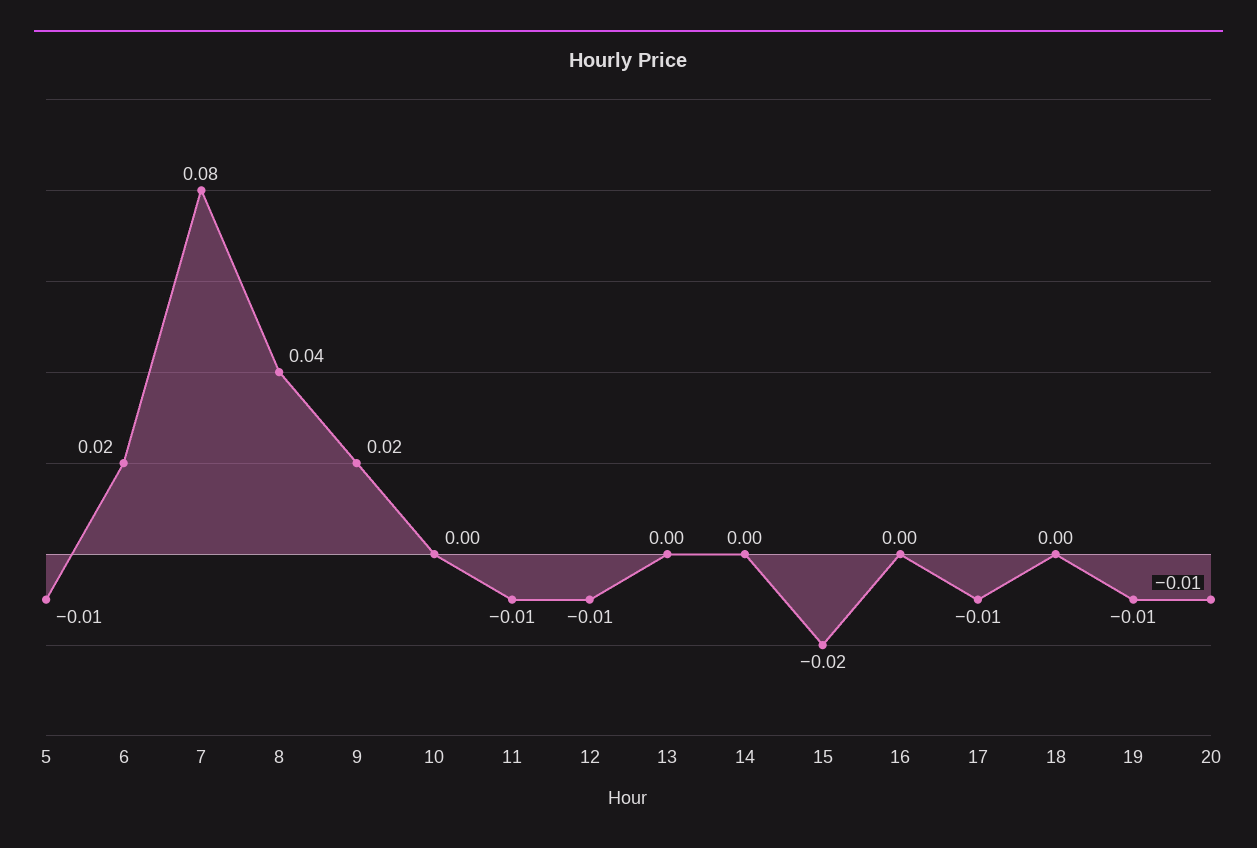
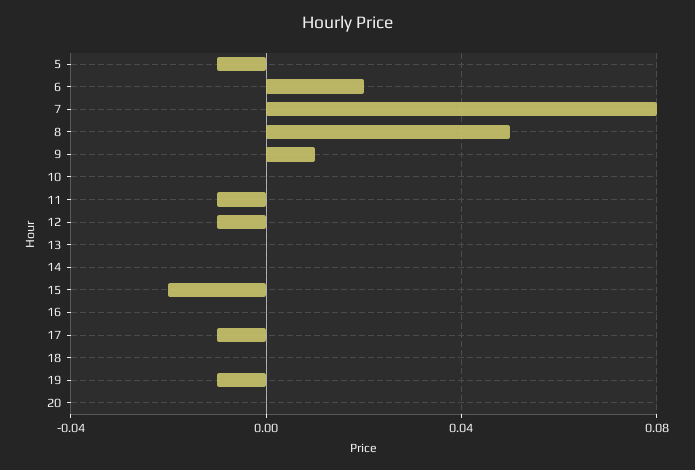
  {
    "5": -0.01,
    "6": 0.02,
    "7": 0.08,
-   "8": 0.04,
+   "8": 0.05,
-   "9": 0.02,
+   "9": 0.01,
    "10": 0,
    "11": -0.01,
    "12": -0.01,
    "13": 0,
    "14": 0,
    "15": -0.02,
    "16": 0,
    "17": -0.01,
    "18": 0,
    "19": -0.01,
-   "20": -0.01
+   "20": 0
  }

